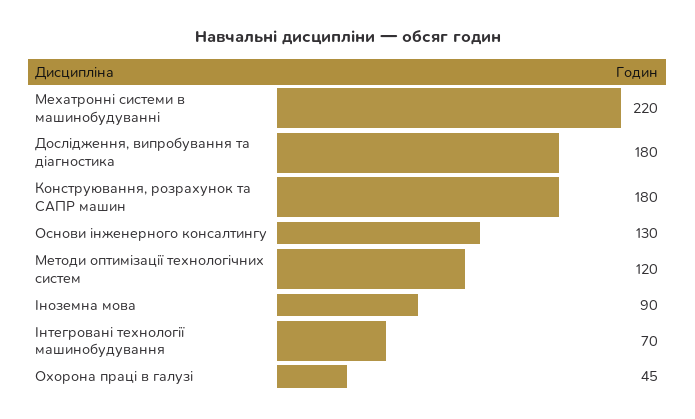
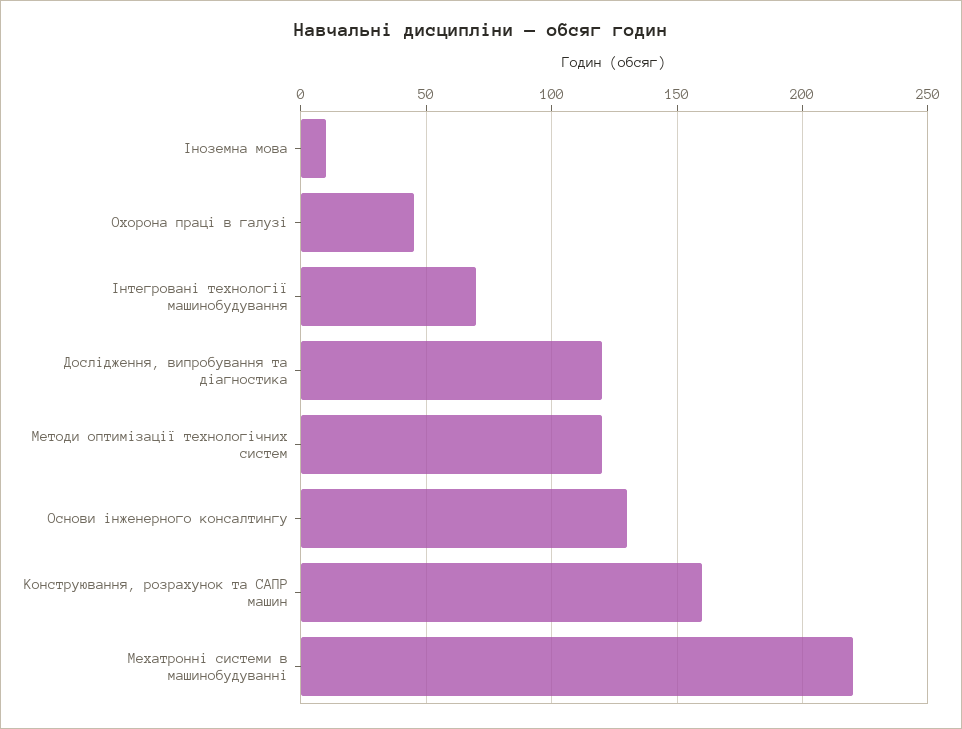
  {
    "Мехатронні системи в машинобудуванні": 220,
-   "Дослідження, випробування та діагностика": 180,
+   "Дослідження, випробування та діагностика": 120,
-   "Конструювання, розрахунок та САПР машин": 180,
+   "Конструювання, розрахунок та САПР машин": 160,
    "Основи інженерного консалтингу": 130,
    "Методи оптимізації технологічних систем": 120,
-   "Іноземна мова": 90,
+   "Іноземна мова": 10,
    "Інтегровані технології машинобудування": 70,
    "Охорона праці в галузі": 45
  }

